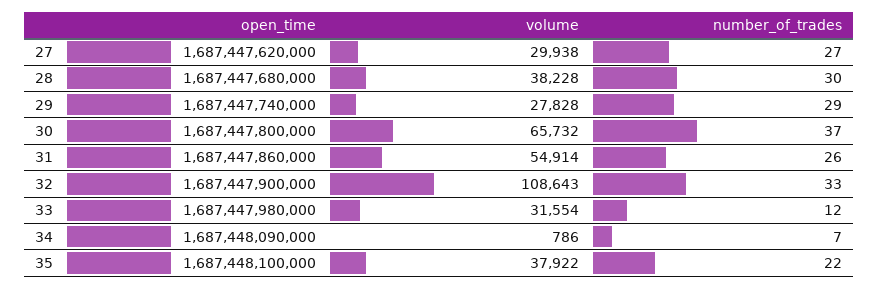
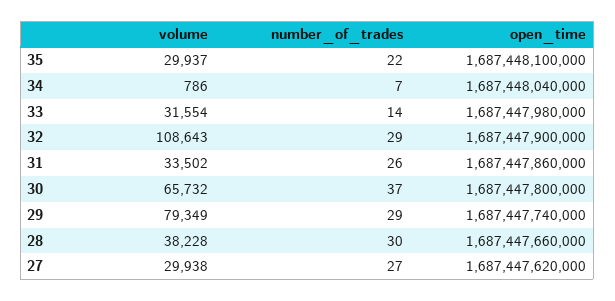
  {
    "open_time": {
      "27": 1687447620000,
-     "28": 1687447680000,
+     "28": 1687447660000,
      "29": 1687447740000,
      "30": 1687447800000,
      "31": 1687447860000,
      "32": 1687447900000,
      "33": 1687447980000,
-     "34": 1687448090000,
+     "34": 1687448040000,
      "35": 1687448100000
    },
    "volume": {
      "27": 29938,
      "28": 38228,
-     "29": 27828,
+     "29": 79349,
      "30": 65732,
-     "31": 54914,
+     "31": 33502,
      "32": 108643,
      "33": 31554,
      "34": 786,
-     "35": 37922
+     "35": 29937
    },
    "number_of_trades": {
      "27": 27,
      "28": 30,
      "29": 29,
      "30": 37,
      "31": 26,
-     "32": 33,
+     "32": 29,
-     "33": 12,
+     "33": 14,
      "34": 7,
      "35": 22
    }
  }

